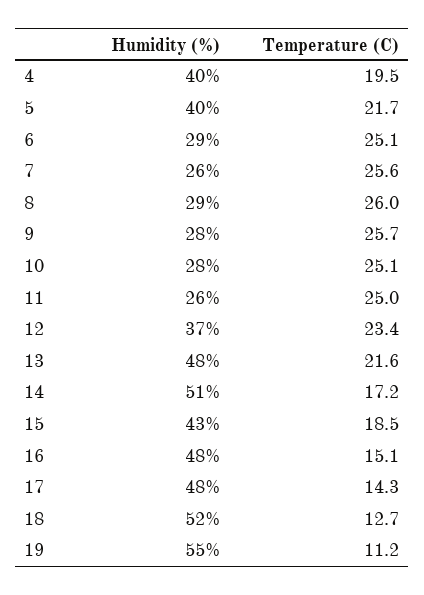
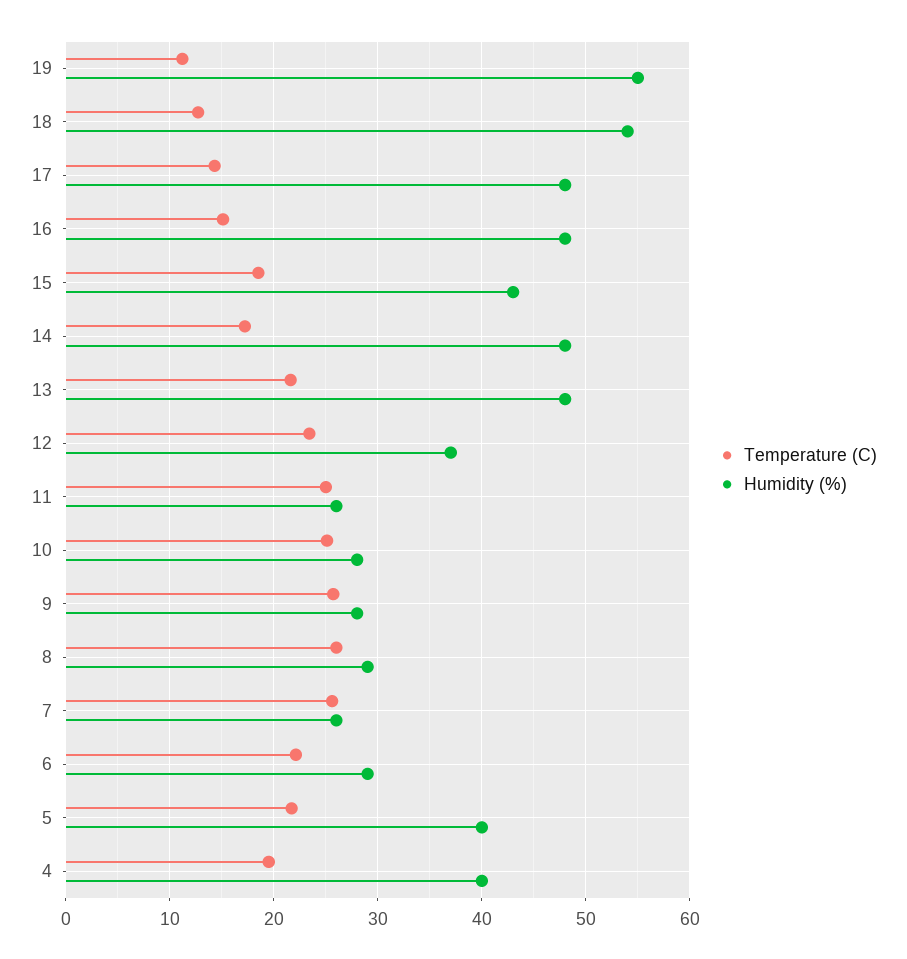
  {
    "Humidity (%)": {
      "4": 40,
      "5": 40,
      "6": 29,
      "7": 26,
      "8": 29,
      "9": 28,
      "10": 28,
      "11": 26,
      "12": 37,
      "13": 48,
-     "14": 51,
+     "14": 48,
      "15": 43,
      "16": 48,
      "17": 48,
-     "18": 52,
+     "18": 54,
      "19": 55
    },
    "Temperature (C)": {
      "4": 19.5,
      "5": 21.7,
-     "6": 25.1,
+     "6": 22,
      "7": 25.6,
      "8": 26,
      "9": 25.7,
      "10": 25.1,
      "11": 25,
      "12": 23.4,
      "13": 21.6,
      "14": 17.2,
      "15": 18.5,
      "16": 15.1,
      "17": 14.3,
      "18": 12.7,
      "19": 11.2
    }
  }

